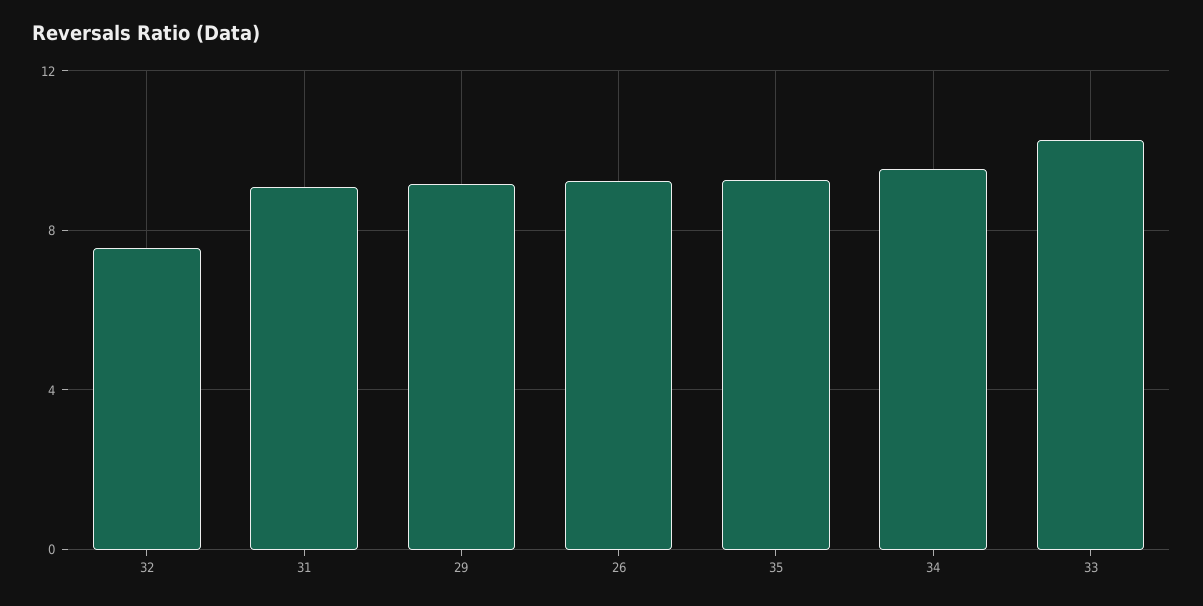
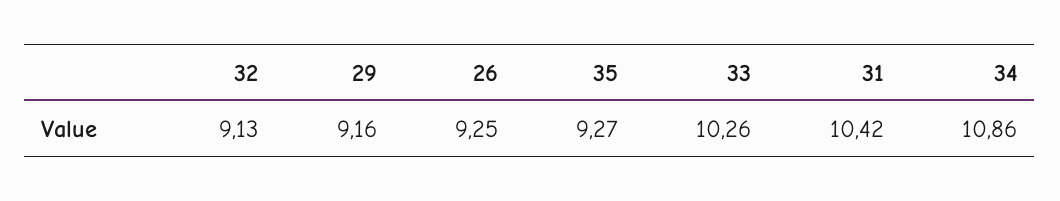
  {
-   "32": 7.5,
+   "32": 9.13,
-   "31": 9,
+   "31": 10.42,
    "29": 9.16,
    "26": 9.25,
    "35": 9.27,
-   "34": 9.5,
+   "34": 10.86,
    "33": 10.26
  }

